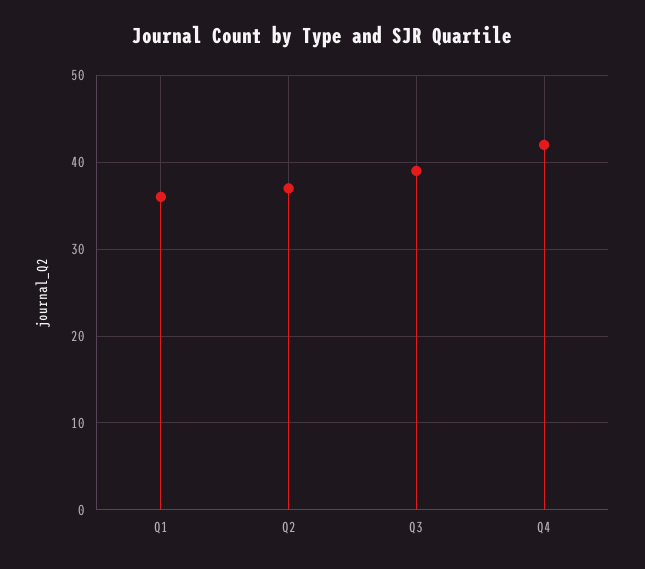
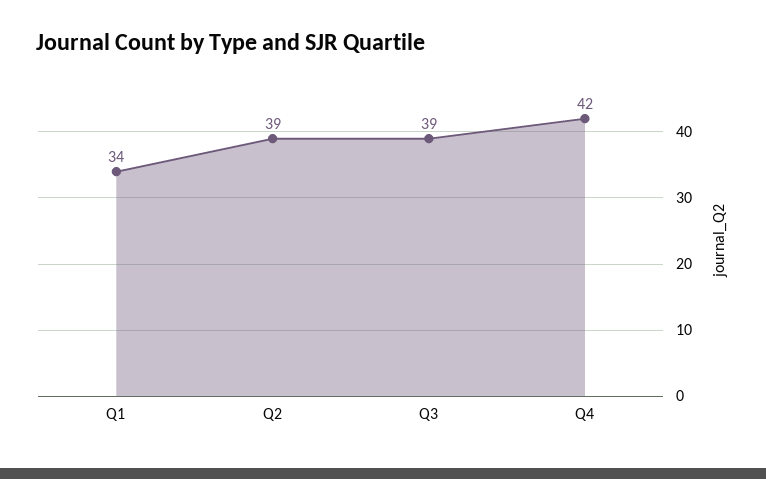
  {
-   "Q1": 36,
+   "Q1": 34,
-   "Q2": 37,
+   "Q2": 39,
    "Q3": 39,
    "Q4": 42
  }

